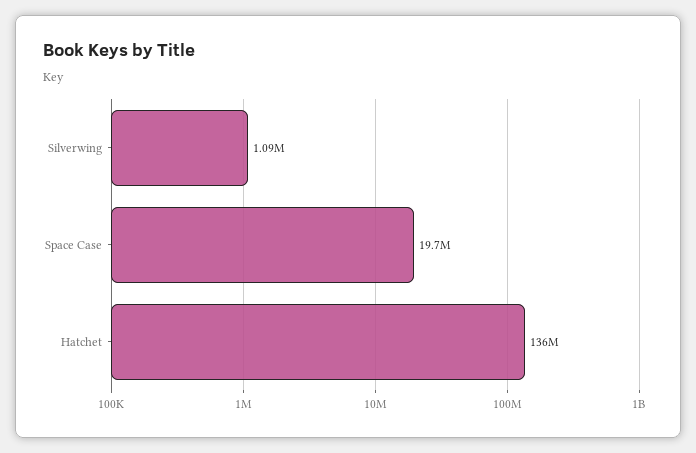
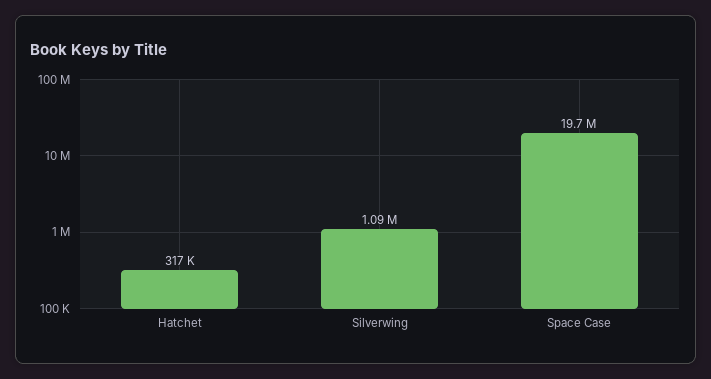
  {
    "Silverwing": 1090000,
    "Space Case": 19700000,
-   "Hatchet": 136000000
+   "Hatchet": 317000
  }

